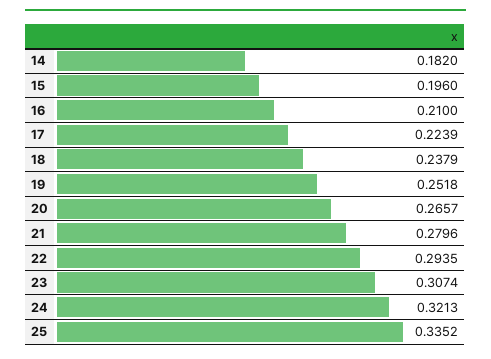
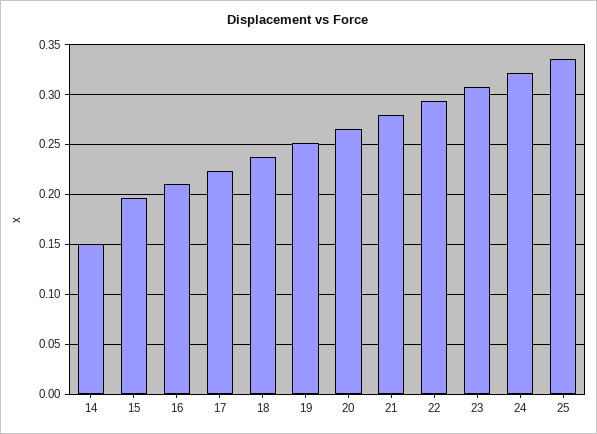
  {
-   "14": 0.182,
+   "14": 0.15,
    "15": 0.196,
    "16": 0.21,
    "17": 0.2239,
    "18": 0.2379,
    "19": 0.2518,
    "20": 0.2657,
    "21": 0.2796,
    "22": 0.2935,
    "23": 0.3074,
    "24": 0.3213,
    "25": 0.3352
  }

